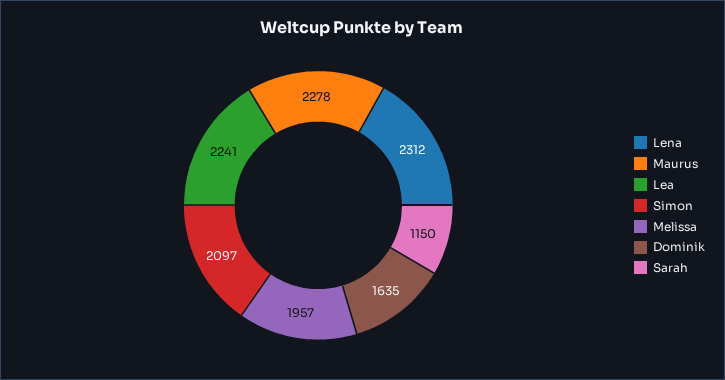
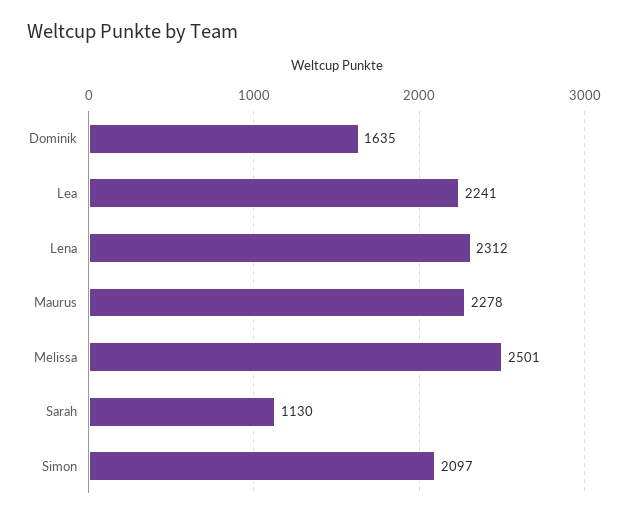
  {
    "Lena": 2312,
    "Maurus": 2278,
    "Lea": 2241,
    "Simon": 2097,
-   "Melissa": 1957,
+   "Melissa": 2501,
    "Dominik": 1635,
-   "Sarah": 1150
+   "Sarah": 1130
  }

